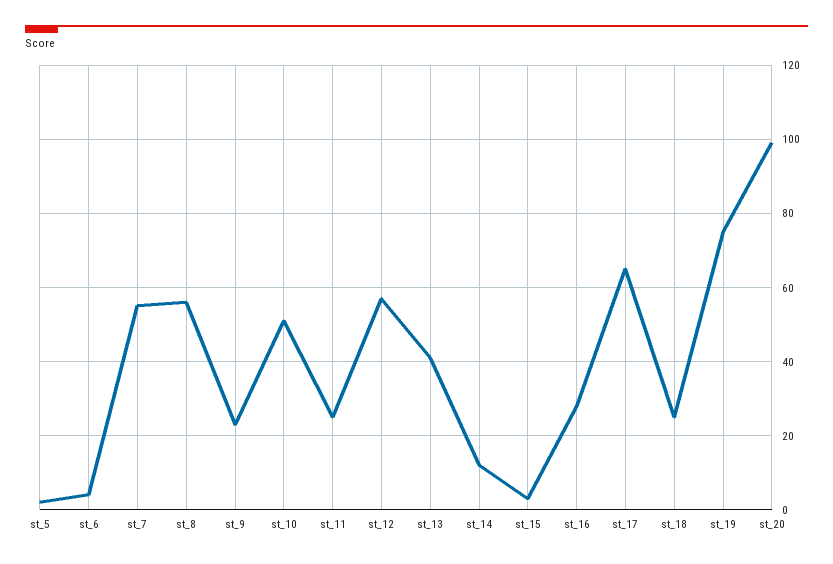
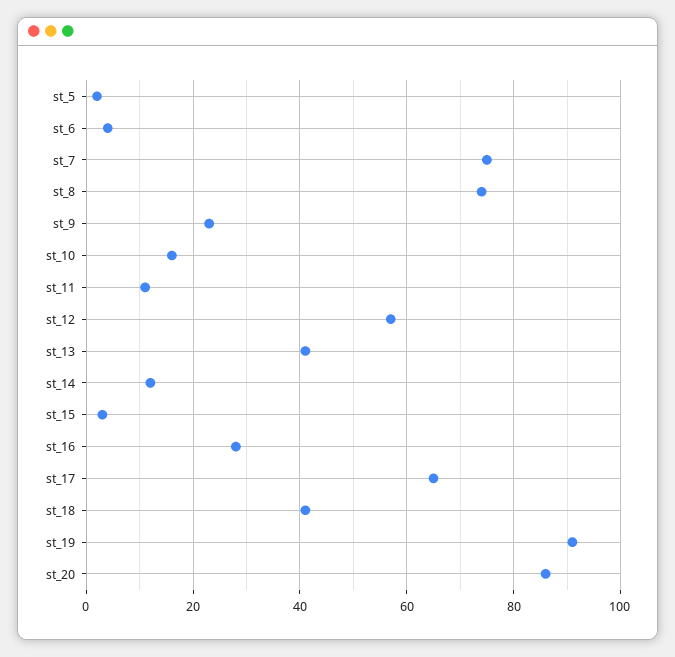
  {
    "st_5": 0,
    "st_6": 5,
-   "st_7": 55,
+   "st_7": 75,
-   "st_8": 55,
+   "st_8": 75,
    "st_9": 25,
-   "st_10": 50,
+   "st_10": 15,
-   "st_11": 25,
+   "st_11": 10,
    "st_12": 55,
    "st_13": 40,
    "st_14": 10,
    "st_15": 5,
    "st_16": 30,
    "st_17": 65,
-   "st_18": 25,
+   "st_18": 40,
-   "st_19": 75,
+   "st_19": 90,
-   "st_20": 100
+   "st_20": 85
  }

